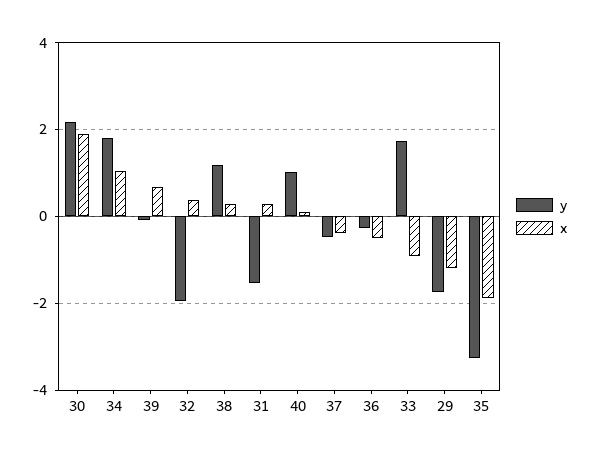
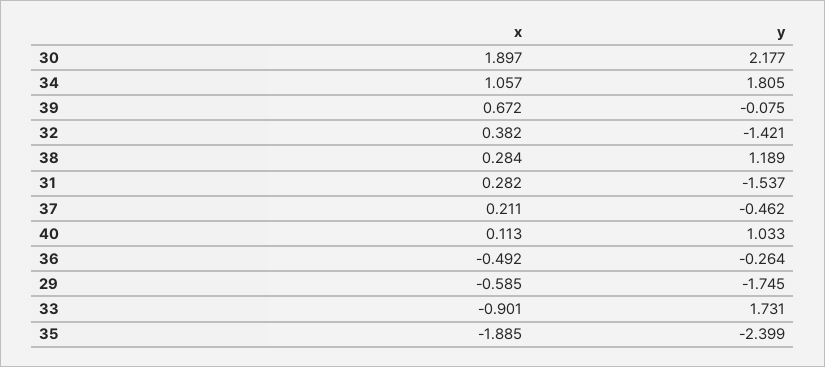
  {
    "y": {
      "30": 2.177,
      "34": 1.805,
      "39": -0.075,
-     "32": -2,
+     "32": -1.421,
      "38": 1.189,
      "31": -1.537,
      "40": 1.033,
      "37": -0.462,
      "36": -0.264,
      "33": 1.731,
      "29": -1.745,
-     "35": -3.2
+     "35": -2.399
    },
    "x": {
      "30": 1.897,
      "34": 1.057,
      "39": 0.672,
      "32": 0.382,
      "38": 0.284,
      "31": 0.282,
      "40": 0.113,
-     "37": -0.4,
+     "37": 0.211,
      "36": -0.492,
      "33": -0.901,
-     "29": -1.2,
+     "29": -0.585,
      "35": -1.885
    }
  }

